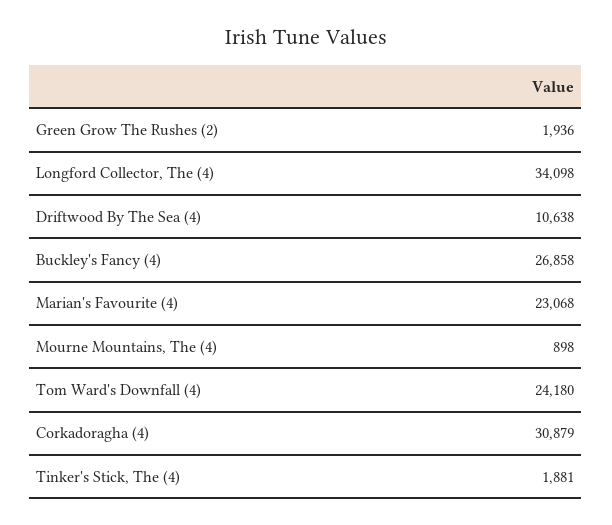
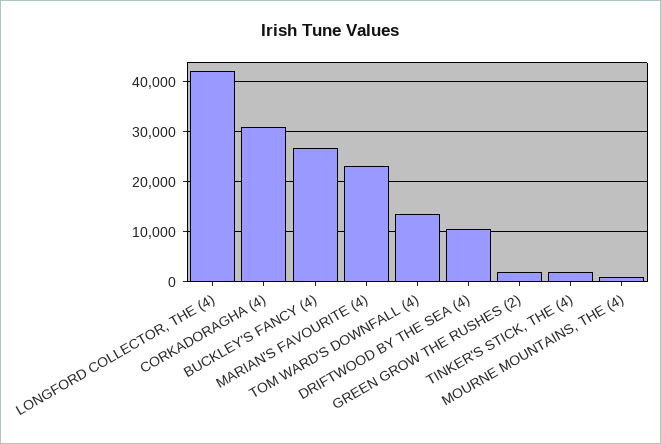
  {
    "Green Grow The Rushes (2)": 1936,
-   "Longford Collector, The (4)": 34098,
+   "Longford Collector, The (4)": 42000,
    "Driftwood By The Sea (4)": 10638,
    "Buckley's Fancy (4)": 26858,
    "Marian's Favourite (4)": 23068,
    "Mourne Mountains, The (4)": 898,
-   "Tom Ward's Downfall (4)": 24180,
+   "Tom Ward's Downfall (4)": 14000,
    "Corkadoragha (4)": 30879,
    "Tinker's Stick, The (4)": 1881
  }

